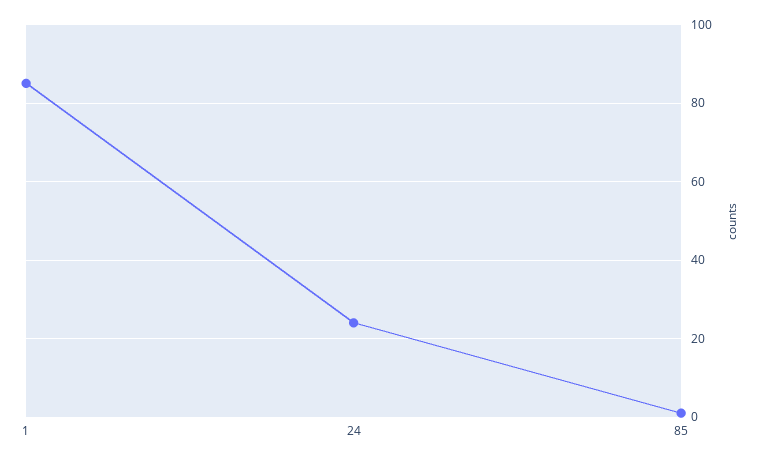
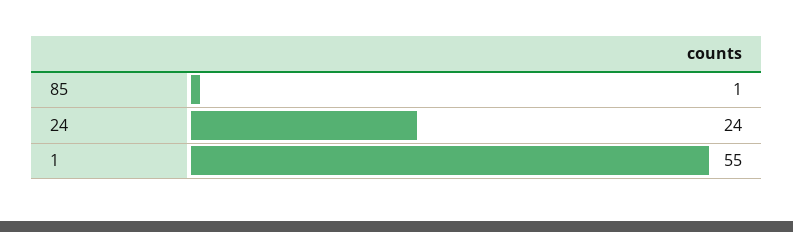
  {
-   "1": 85,
+   "1": 55,
    "24": 24,
    "85": 1
  }

